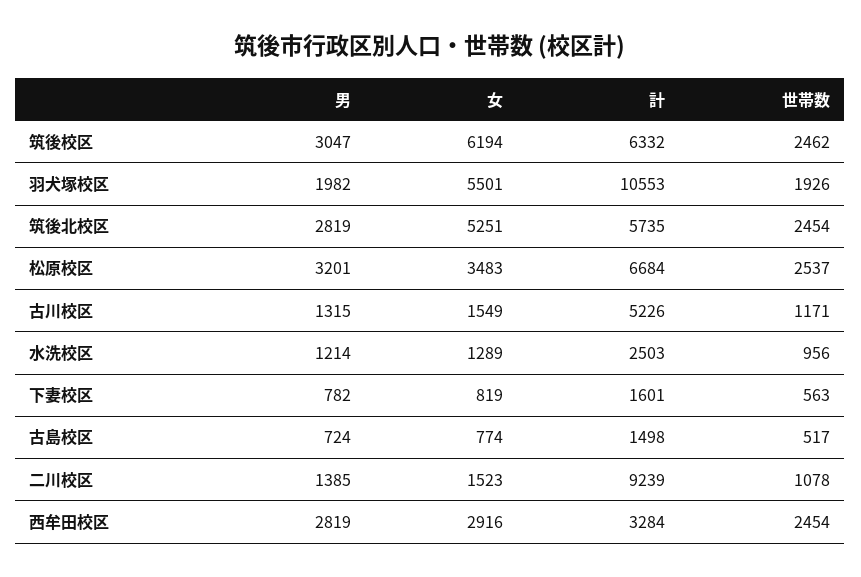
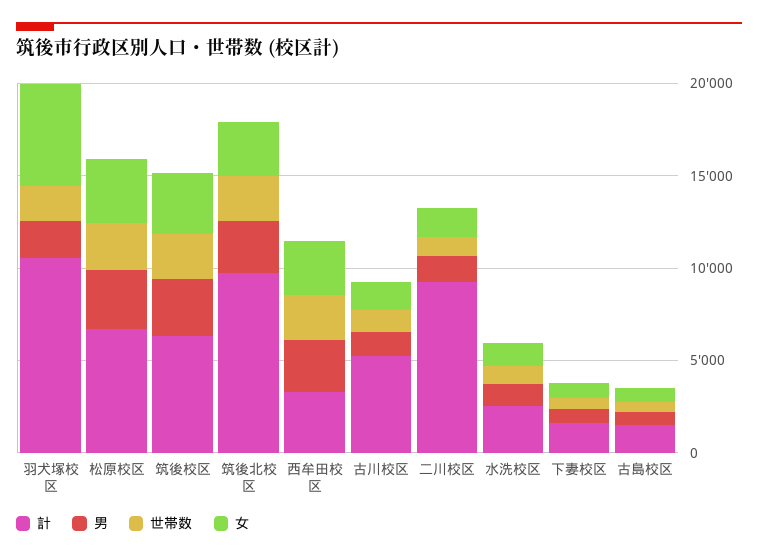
  {
    "男": {
      "筑後校区": 3047,
      "羽犬塚校区": 1982,
      "筑後北校区": 2819,
      "松原校区": 3201,
      "古川校区": 1315,
      "水洗校区": 1214,
      "下妻校区": 782,
      "古島校区": 724,
      "二川校区": 1385,
      "西牟田校区": 2819
    },
    "女": {
-     "筑後校区": 6194,
+     "筑後校区": 3000,
      "羽犬塚校区": 5501,
-     "筑後北校区": 5251,
+     "筑後北校区": 3000,
      "松原校区": 3483,
      "古川校区": 1549,
      "水洗校区": 1289,
      "下妻校区": 819,
      "古島校区": 774,
      "二川校区": 1523,
      "西牟田校区": 2916
    },
    "計": {
      "筑後校区": 6332,
      "羽犬塚校区": 10553,
-     "筑後北校区": 5735,
+     "筑後北校区": 10000,
      "松原校区": 6684,
      "古川校区": 5226,
      "水洗校区": 2503,
      "下妻校区": 1601,
      "古島校区": 1498,
      "二川校区": 9239,
      "西牟田校区": 3284
    },
    "世帯数": {
      "筑後校区": 2462,
      "羽犬塚校区": 1926,
      "筑後北校区": 2454,
      "松原校区": 2537,
      "古川校区": 1171,
      "水洗校区": 956,
      "下妻校区": 563,
      "古島校区": 517,
      "二川校区": 1078,
      "西牟田校区": 2454
    }
  }

